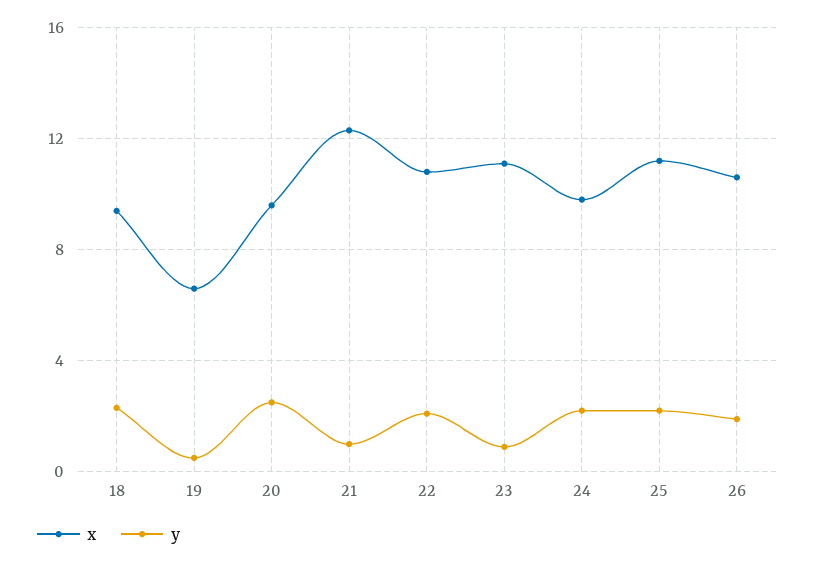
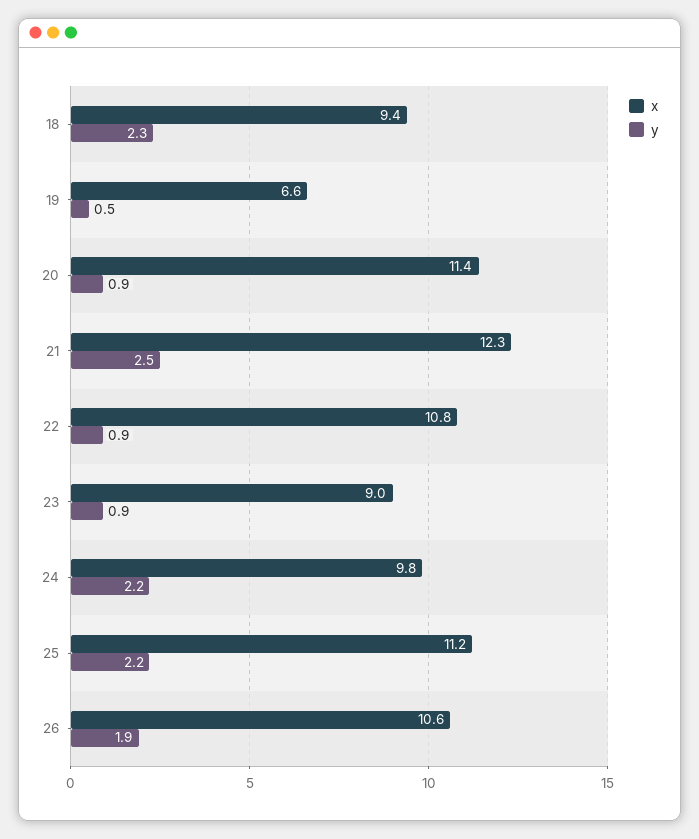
  {
    "x": {
      "18": 9.4,
      "19": 6.6,
-     "20": 9.5,
+     "20": 11.4,
      "21": 12.3,
      "22": 10.8,
-     "23": 11,
+     "23": 9,
      "24": 9.8,
      "25": 11.2,
      "26": 10.6
    },
    "y": {
      "18": 2.3,
      "19": 0.5,
-     "20": 2.5,
+     "20": 0.9,
-     "21": 1,
+     "21": 2.5,
-     "22": 2,
+     "22": 0.9,
      "23": 0.9,
      "24": 2.2,
      "25": 2.2,
      "26": 1.9
    }
  }

